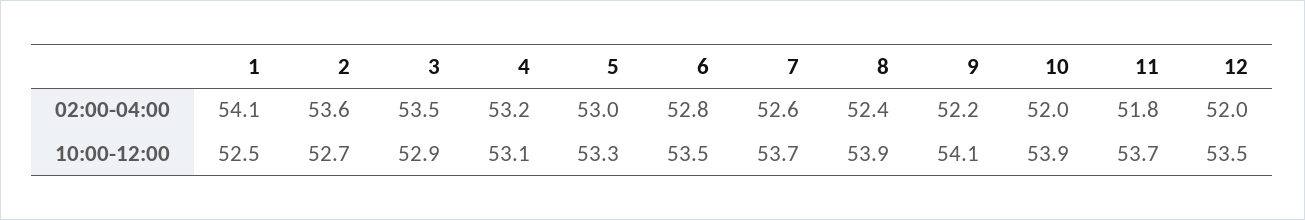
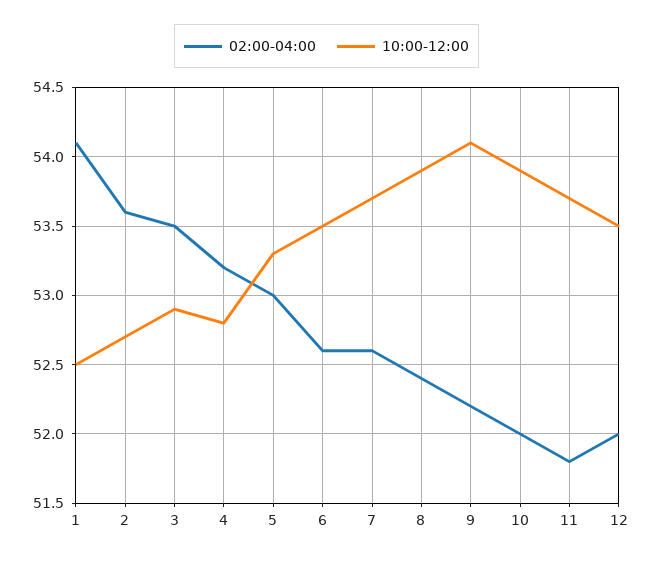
  {
    "02:00-04:00": {
      "1": 54.1,
      "2": 53.6,
      "3": 53.5,
      "4": 53.2,
      "5": 53,
-     "6": 52.8,
+     "6": 52.6,
      "7": 52.6,
      "8": 52.4,
      "9": 52.2,
      "10": 52,
      "11": 51.8,
      "12": 52
    },
    "10:00-12:00": {
      "1": 52.5,
      "2": 52.7,
      "3": 52.9,
-     "4": 53.1,
+     "4": 52.8,
      "5": 53.3,
      "6": 53.5,
      "7": 53.7,
      "8": 53.9,
      "9": 54.1,
      "10": 53.9,
      "11": 53.7,
      "12": 53.5
    }
  }

